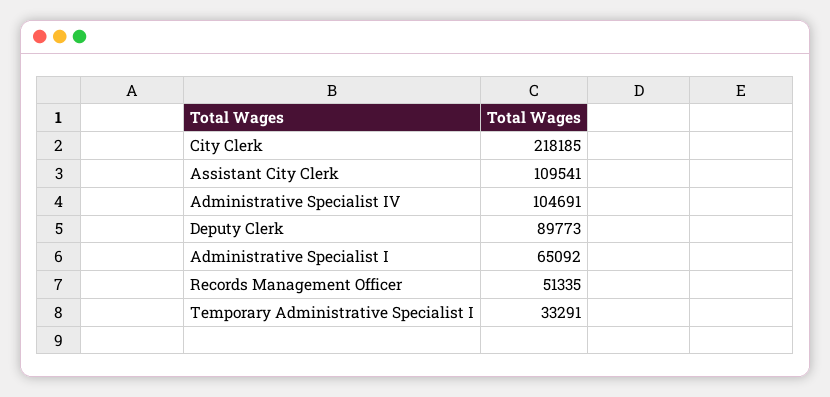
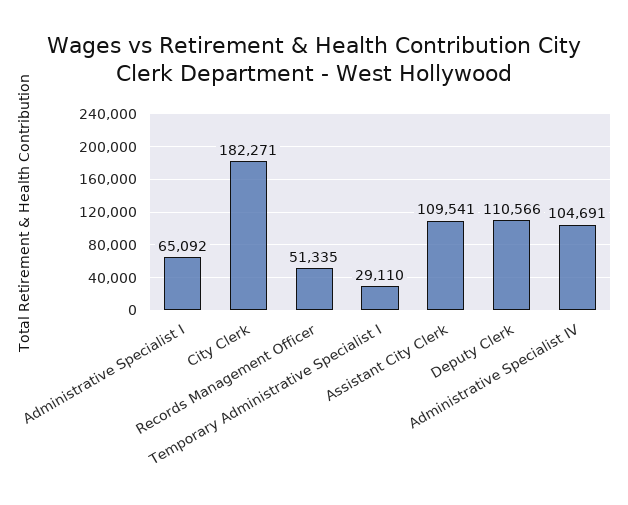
  {
-   "City Clerk": 218185,
+   "City Clerk": 182271,
    "Assistant City Clerk": 109541,
    "Administrative Specialist IV": 104691,
-   "Deputy Clerk": 89773,
+   "Deputy Clerk": 110566,
    "Administrative Specialist I": 65092,
    "Records Management Officer": 51335,
-   "Temporary Administrative Specialist I": 33291
+   "Temporary Administrative Specialist I": 29110
  }

